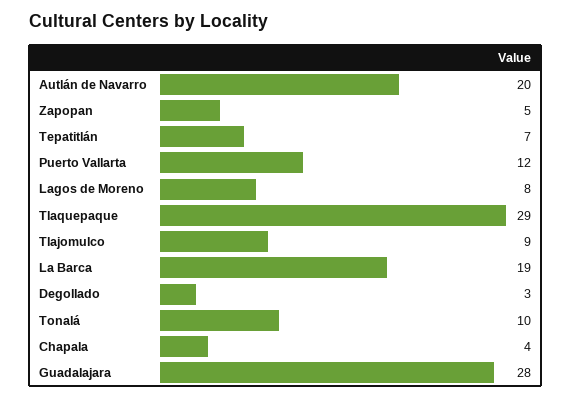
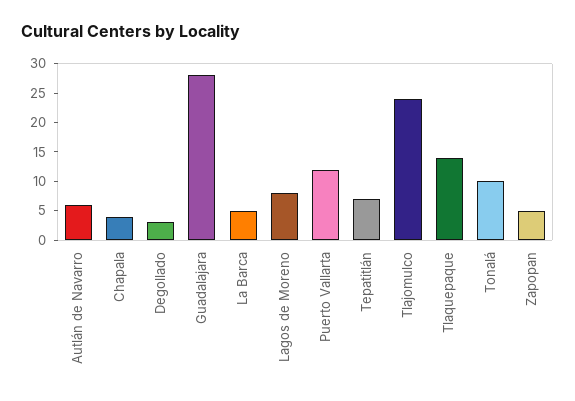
  {
-   "Autlán de Navarro": 20,
+   "Autlán de Navarro": 5,
    "Zapopan": 5,
    "Tepatitlán": 7,
    "Puerto Vallarta": 12,
    "Lagos de Moreno": 8,
-   "Tlaquepaque": 29,
+   "Tlaquepaque": 15,
-   "Tlajomulco": 9,
+   "Tlajomulco": 25,
-   "La Barca": 19,
+   "La Barca": 5,
    "Degollado": 3,
    "Tonalá": 10,
    "Chapala": 4,
    "Guadalajara": 28
  }

